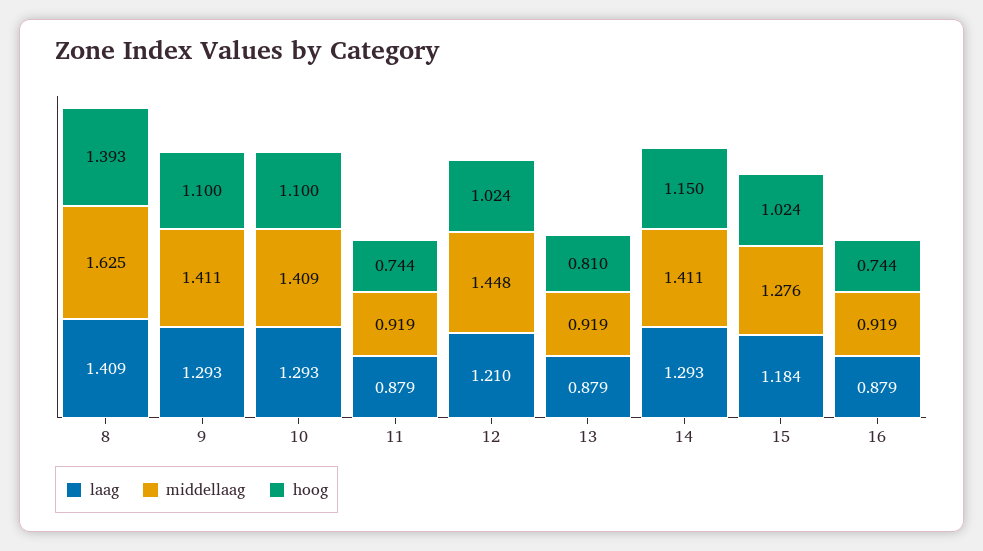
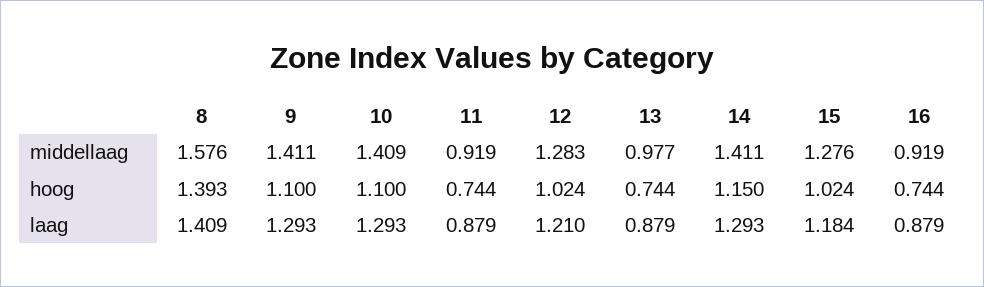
  {
    "laag": {
      "8": 1.409,
      "9": 1.293,
      "10": 1.293,
      "11": 0.879,
      "12": 1.21,
      "13": 0.879,
      "14": 1.293,
      "15": 1.184,
      "16": 0.879
    },
    "middellaag": {
-     "8": 1.625,
+     "8": 1.576,
      "9": 1.411,
      "10": 1.409,
      "11": 0.919,
-     "12": 1.448,
+     "12": 1.283,
-     "13": 0.919,
+     "13": 0.977,
      "14": 1.411,
      "15": 1.276,
      "16": 0.919
    },
    "hoog": {
      "8": 1.393,
      "9": 1.1,
      "10": 1.1,
      "11": 0.744,
      "12": 1.024,
-     "13": 0.81,
+     "13": 0.744,
      "14": 1.15,
      "15": 1.024,
      "16": 0.744
    }
  }

